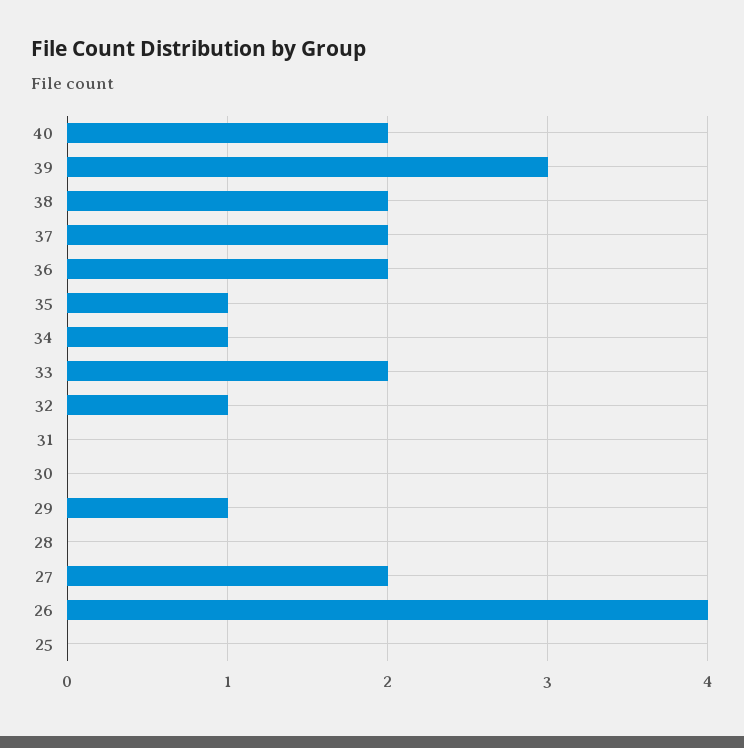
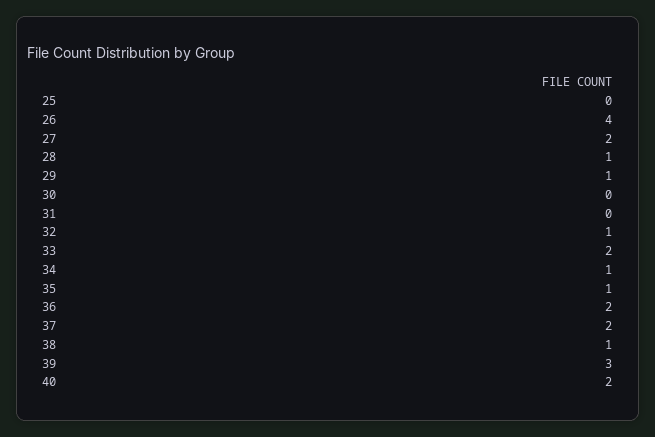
  {
    "40": 2,
    "39": 3,
-   "38": 2,
+   "38": 1,
    "37": 2,
    "36": 2,
    "35": 1,
    "34": 1,
    "33": 2,
    "32": 1,
    "31": 0,
    "30": 0,
    "29": 1,
-   "28": 0,
+   "28": 1,
    "27": 2,
    "26": 4,
    "25": 0
  }

